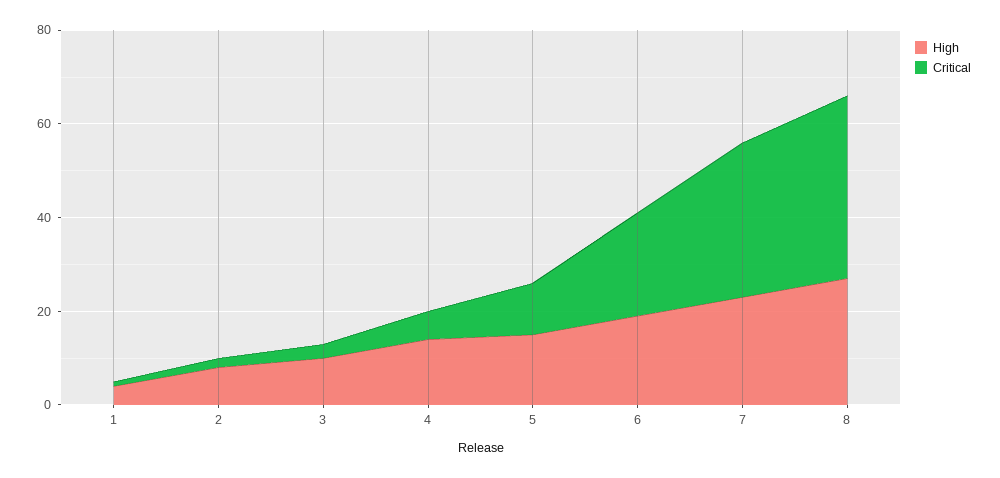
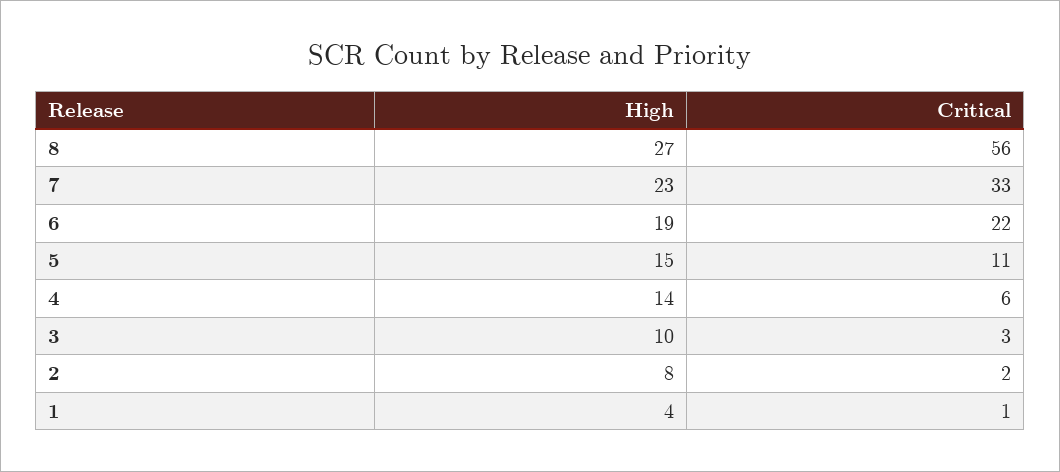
  {
    "High": {
      "1": 4,
      "2": 8,
      "3": 10,
      "4": 14,
      "5": 15,
      "6": 19,
      "7": 23,
      "8": 27
    },
    "Critical": {
      "1": 1,
      "2": 2,
      "3": 3,
      "4": 6,
      "5": 11,
      "6": 22,
      "7": 33,
-     "8": 40
+     "8": 56
    }
  }

